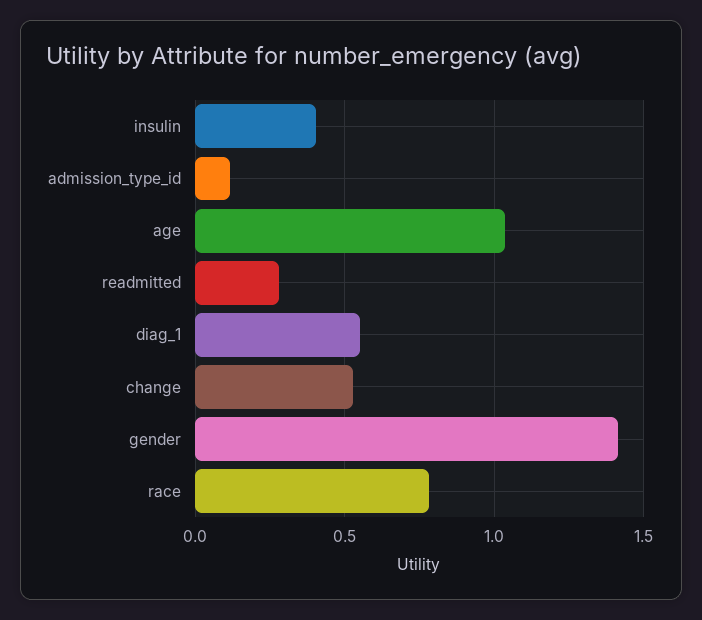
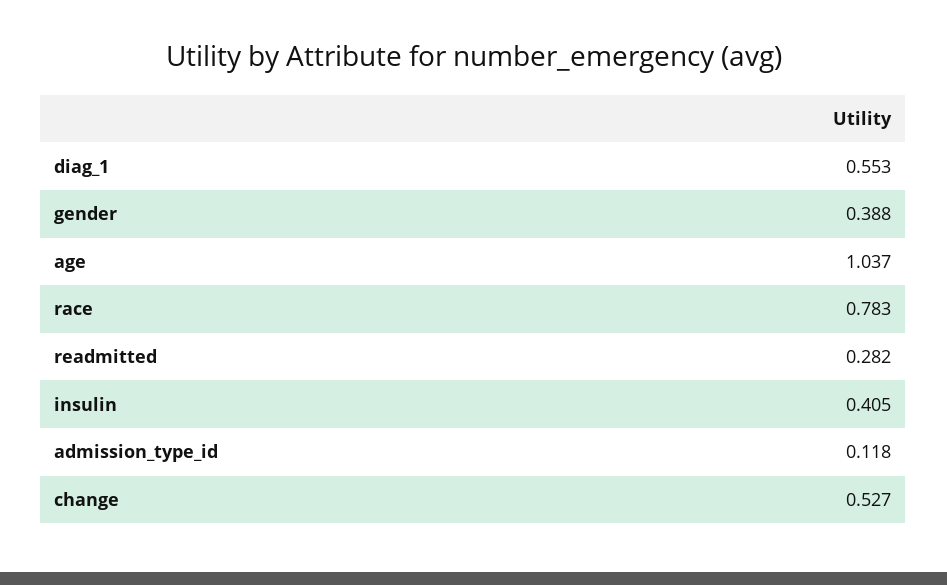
  {
    "insulin": 0.405,
    "admission_type_id": 0.118,
    "age": 1.037,
    "readmitted": 0.282,
    "diag_1": 0.553,
    "change": 0.527,
-   "gender": 1.4,
+   "gender": 0.388,
    "race": 0.783
  }

